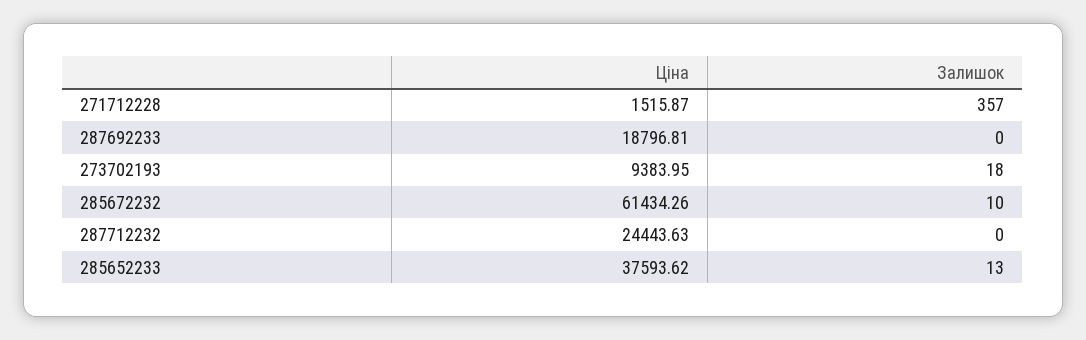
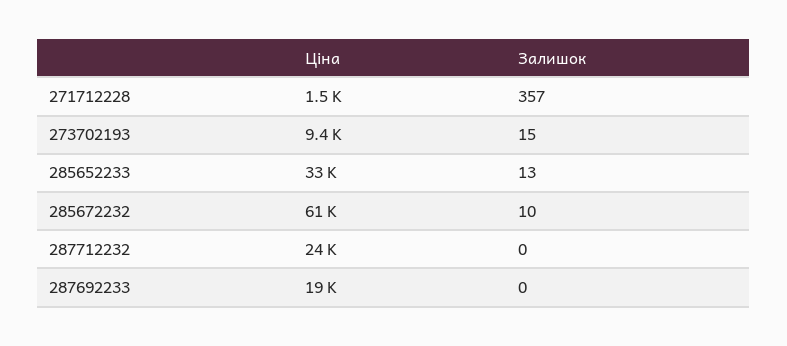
  {
    "Ціна": {
      "271712228": 1515.87,
      "287692233": 18796.81,
      "273702193": 9383.95,
      "285672232": 61434.26,
      "287712232": 24443.63,
-     "285652233": 37593.62
+     "285652233": 33000
    },
    "Залишок": {
      "271712228": 357,
      "287692233": 0,
-     "273702193": 18,
+     "273702193": 15,
      "285672232": 10,
      "287712232": 0,
      "285652233": 13
    }
  }

